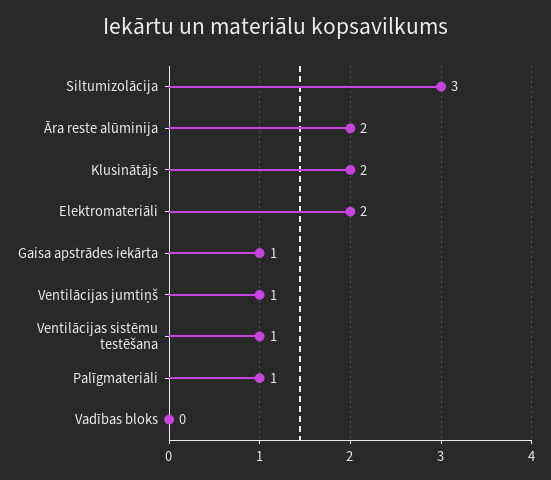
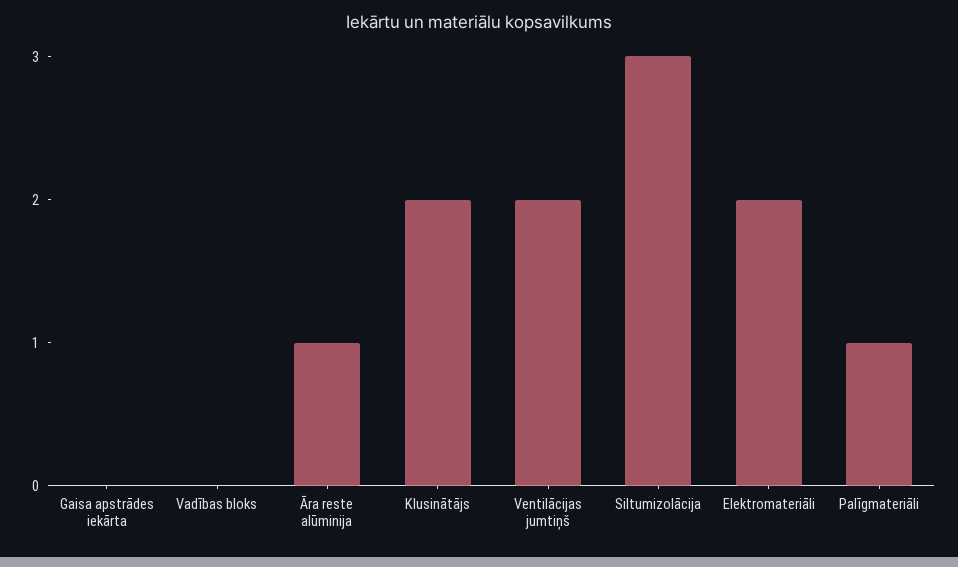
  {
    "Siltumizolācija": 3,
-   "Āra reste alūminija": 2,
+   "Āra reste alūminija": 1,
    "Klusinātājs": 2,
    "Elektromateriāli": 2,
-   "Gaisa apstrādes iekārta": 1,
+   "Gaisa apstrādes iekārta": 0,
-   "Ventilācijas jumtiņš": 1,
+   "Ventilācijas jumtiņš": 2,
-   "Ventilācijas sistēmu testēšana": 1,
    "Palīgmateriāli": 1,
    "Vadības bloks": 0
  }

